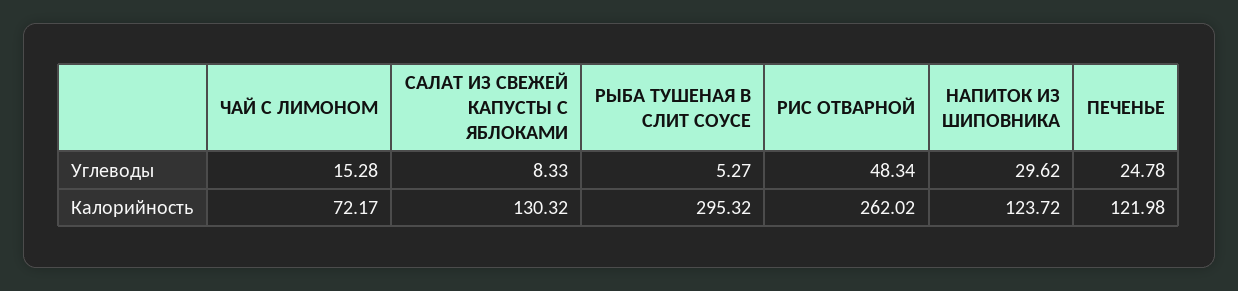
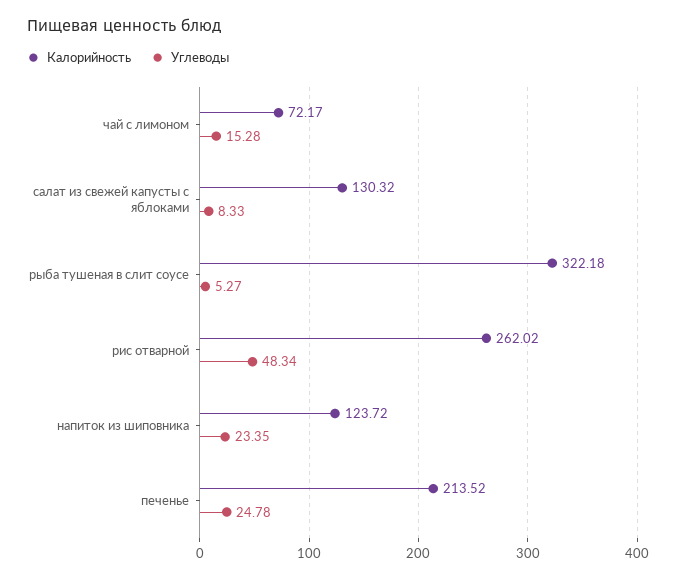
  {
    "Углеводы": {
      "ЧАЙ С ЛИМОНОМ": 15.28,
      "САЛАТ ИЗ СВЕЖЕЙ КАПУСТЫ С ЯБЛОКАМИ": 8.33,
      "РЫБА ТУШЕНАЯ В СЛИТ СОУСЕ": 5.27,
      "РИС ОТВАРНОЙ": 48.34,
-     "НАПИТОК ИЗ ШИПОВНИКА": 29.62,
+     "НАПИТОК ИЗ ШИПОВНИКА": 23.35,
      "ПЕЧЕНЬЕ": 24.78
    },
    "Калорийность": {
      "ЧАЙ С ЛИМОНОМ": 72.17,
      "САЛАТ ИЗ СВЕЖЕЙ КАПУСТЫ С ЯБЛОКАМИ": 130.32,
-     "РЫБА ТУШЕНАЯ В СЛИТ СОУСЕ": 295.32,
+     "РЫБА ТУШЕНАЯ В СЛИТ СОУСЕ": 322.18,
      "РИС ОТВАРНОЙ": 262.02,
      "НАПИТОК ИЗ ШИПОВНИКА": 123.72,
-     "ПЕЧЕНЬЕ": 121.98
+     "ПЕЧЕНЬЕ": 213.52
    }
  }

